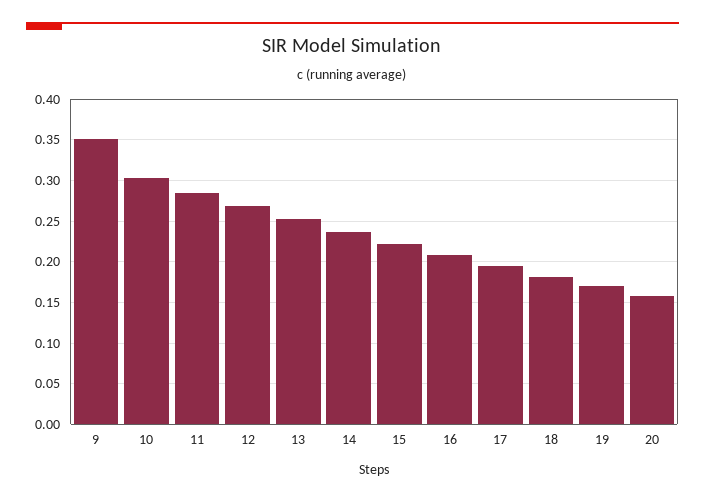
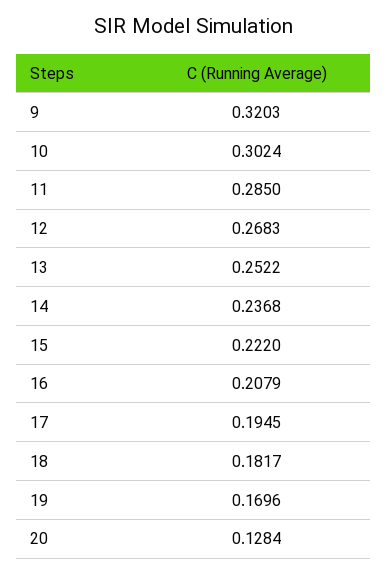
  {
-   "9": 0.35,
+   "9": 0.3203,
    "10": 0.3024,
    "11": 0.285,
    "12": 0.2683,
    "13": 0.2522,
    "14": 0.2368,
    "15": 0.222,
    "16": 0.2079,
    "17": 0.1945,
    "18": 0.1817,
    "19": 0.1696,
-   "20": 0.16
+   "20": 0.1284
  }

